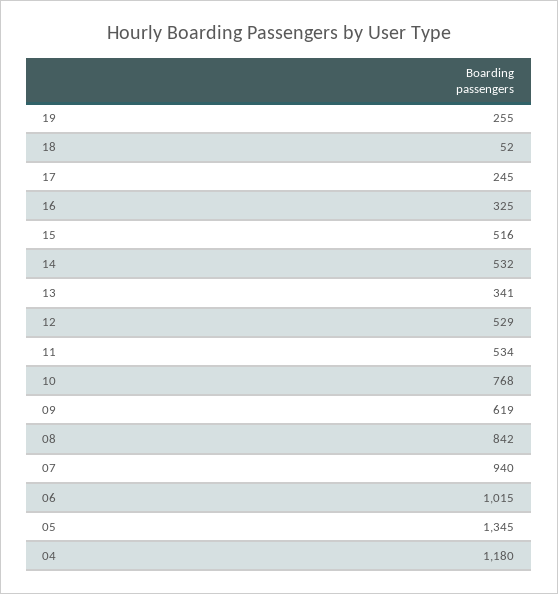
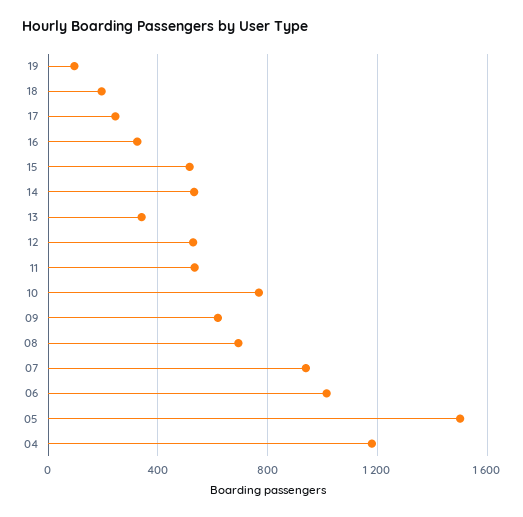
  {
-   "19": 255,
+   "19": 100,
-   "18": 52,
+   "18": 200,
    "17": 245,
    "16": 325,
    "15": 516,
    "14": 532,
    "13": 341,
    "12": 529,
    "11": 534,
    "10": 768,
    "09": 619,
-   "08": 842,
+   "08": 700,
    "07": 940,
    "06": 1015,
-   "05": 1345,
+   "05": 1500,
    "04": 1180
  }

